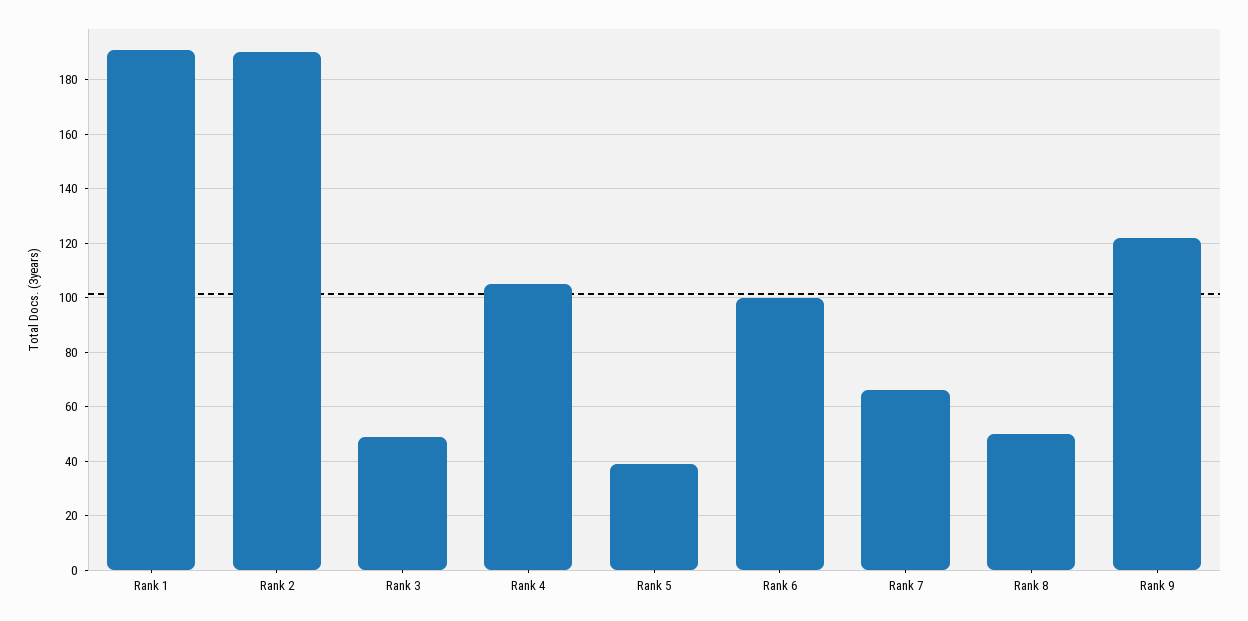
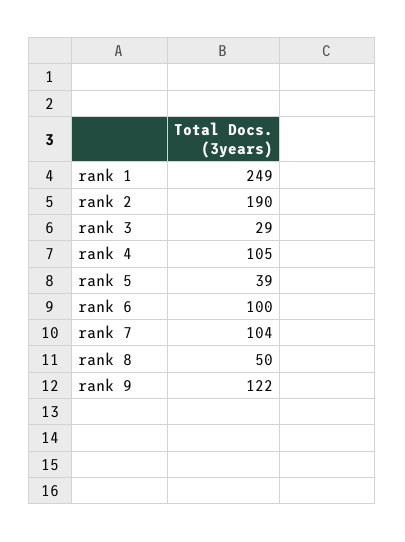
  {
-   "Rank 1": 190,
+   "Rank 1": 249,
    "Rank 2": 190,
-   "Rank 3": 50,
+   "Rank 3": 29,
    "Rank 4": 105,
    "Rank 5": 39,
    "Rank 6": 100,
-   "Rank 7": 65,
+   "Rank 7": 104,
    "Rank 8": 50,
    "Rank 9": 122
  }

